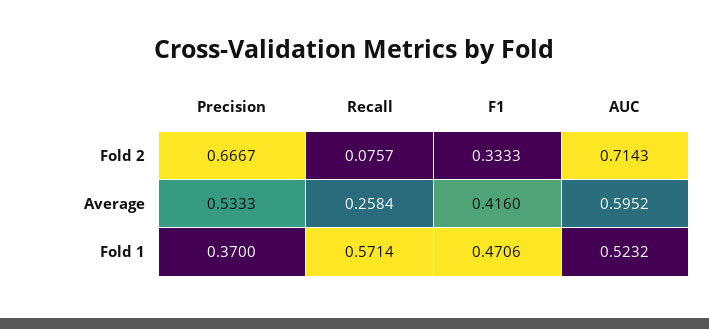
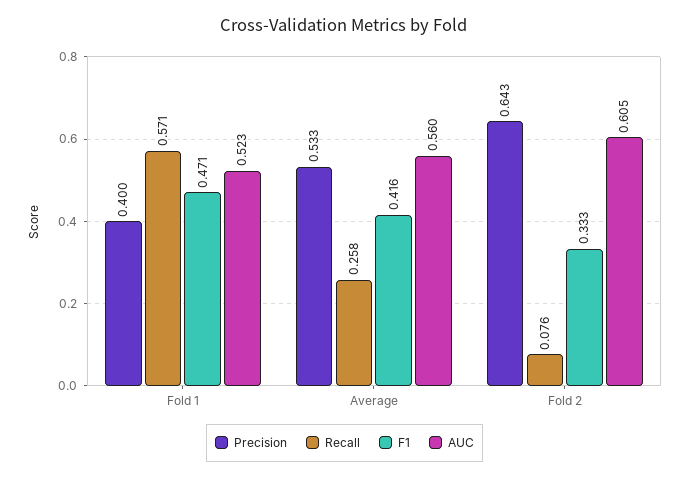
  {
    "Precision": {
-     "Fold 2": 0.6667,
+     "Fold 2": 0.643,
      "Average": 0.5333,
-     "Fold 1": 0.37
+     "Fold 1": 0.4
    },
    "Recall": {
      "Fold 2": 0.0757,
      "Average": 0.2584,
      "Fold 1": 0.5714
    },
    "F1": {
      "Fold 2": 0.3333,
      "Average": 0.416,
      "Fold 1": 0.4706
    },
    "AUC": {
-     "Fold 2": 0.7143,
+     "Fold 2": 0.605,
-     "Average": 0.5952,
+     "Average": 0.56,
      "Fold 1": 0.5232
    }
  }

